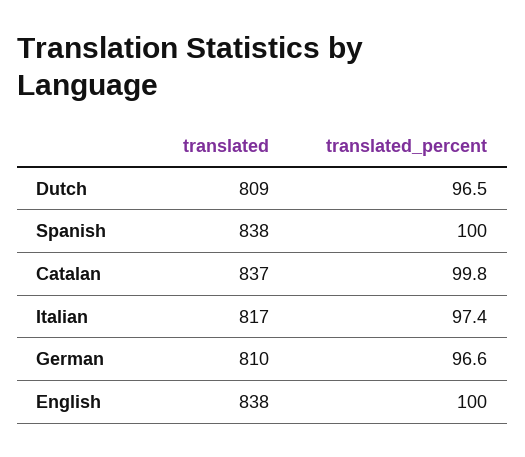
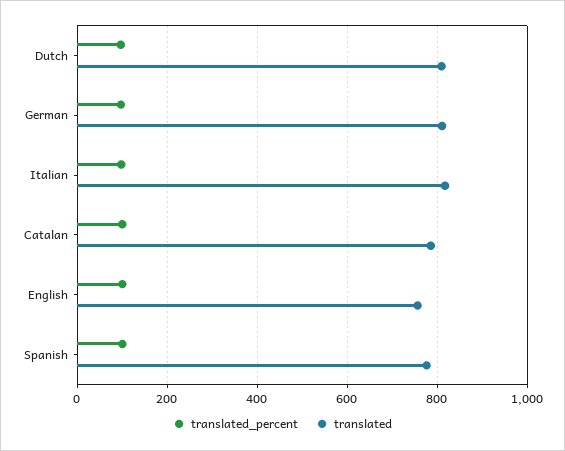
  {
    "translated": {
      "Dutch": 809,
-     "Spanish": 838,
+     "Spanish": 780,
-     "Catalan": 837,
+     "Catalan": 780,
      "Italian": 817,
      "German": 810,
-     "English": 838
+     "English": 760
    },
    "translated_percent": {
      "Dutch": 96.5,
      "Spanish": 100,
      "Catalan": 99.8,
      "Italian": 97.4,
      "German": 96.6,
      "English": 100
    }
  }

